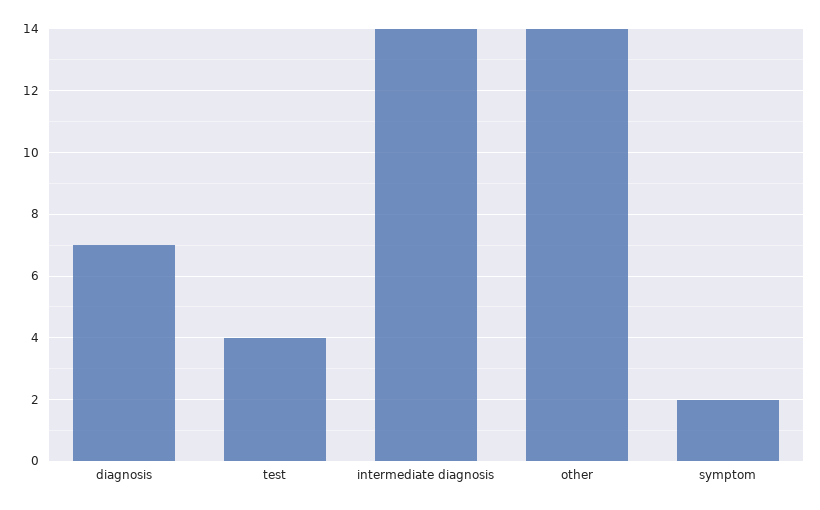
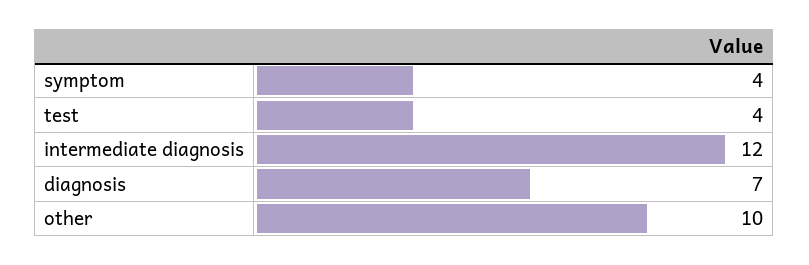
  {
    "diagnosis": 7,
    "test": 4,
-   "intermediate diagnosis": 14,
+   "intermediate diagnosis": 12,
-   "other": 14,
+   "other": 10,
-   "symptom": 2
+   "symptom": 4
  }

